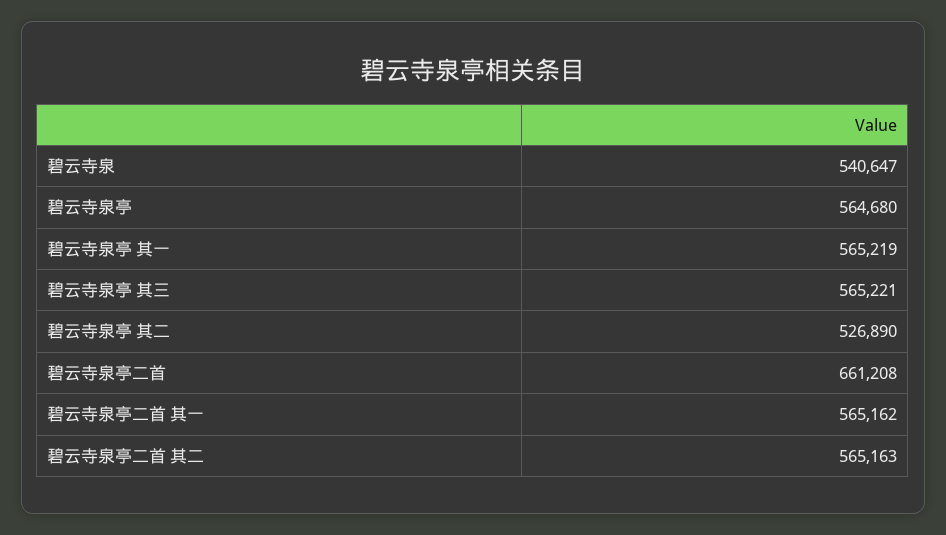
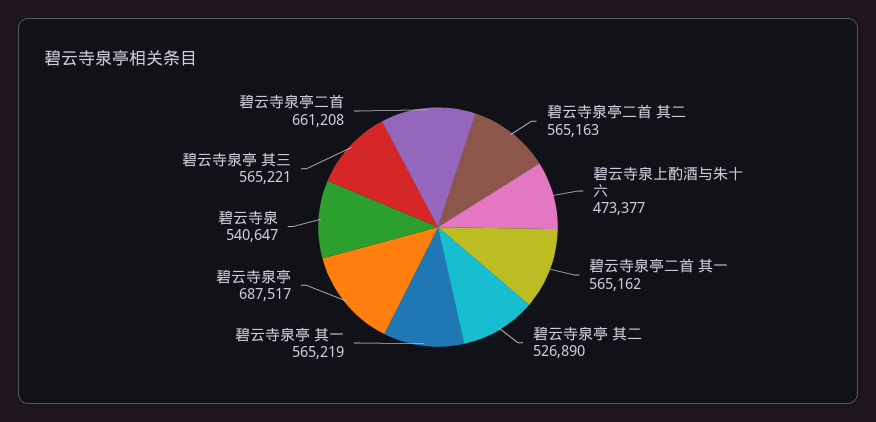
  {
    "碧云寺泉": 540647,
-   "碧云寺泉亭": 564680,
+   "碧云寺泉亭": 687517,
    "碧云寺泉亭 其一": 565219,
    "碧云寺泉亭 其三": 565221,
    "碧云寺泉亭 其二": 526890,
    "碧云寺泉亭二首": 661208,
    "碧云寺泉亭二首 其一": 565162,
-   "碧云寺泉亭二首 其二": 565163
+   "碧云寺泉亭二首 其二": 565163,
+   "碧云寺泉上酌酒与朱十六": 473377
  }

